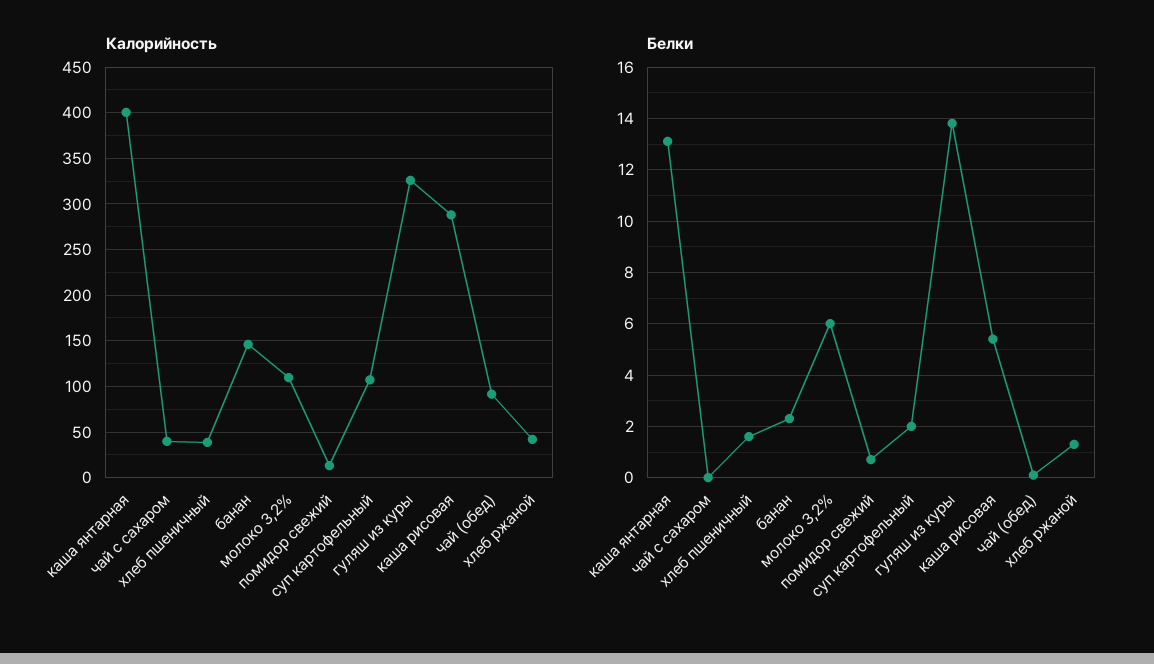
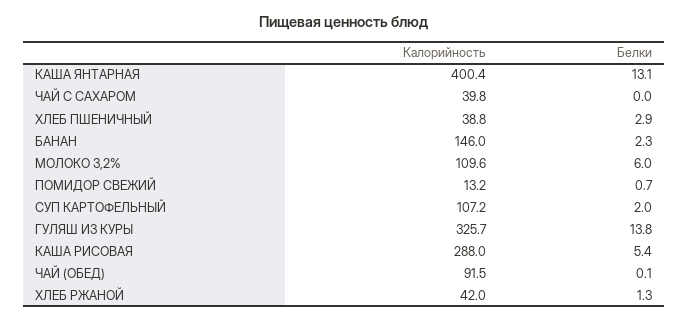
  {
    "Калорийность": {
      "каша янтарная": 400.4,
      "чай с сахаром": 39.8,
      "хлеб пшеничный": 38.8,
      "банан": 146,
      "молоко 3,2%": 109.6,
      "помидор свежий": 13.2,
      "суп картофельный": 107.2,
      "гуляш из куры": 325.7,
      "каша рисовая": 288,
      "чай (обед)": 91.5,
      "хлеб ржаной": 42
    },
    "Белки": {
      "каша янтарная": 13.1,
      "чай с сахаром": 0,
-     "хлеб пшеничный": 1.5,
+     "хлеб пшеничный": 2.9,
      "банан": 2.3,
      "молоко 3,2%": 6,
      "помидор свежий": 0.7,
      "суп картофельный": 2,
      "гуляш из куры": 13.8,
      "каша рисовая": 5.4,
      "чай (обед)": 0.1,
      "хлеб ржаной": 1.3
    }
  }

